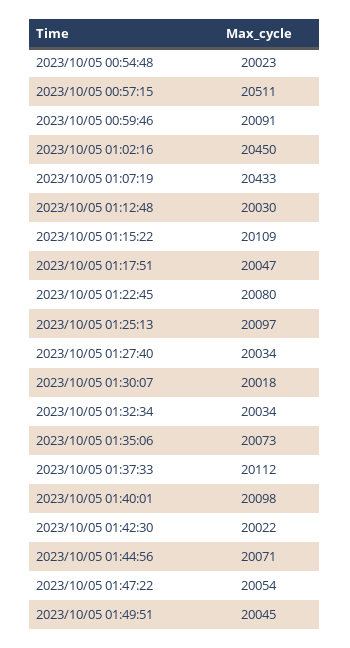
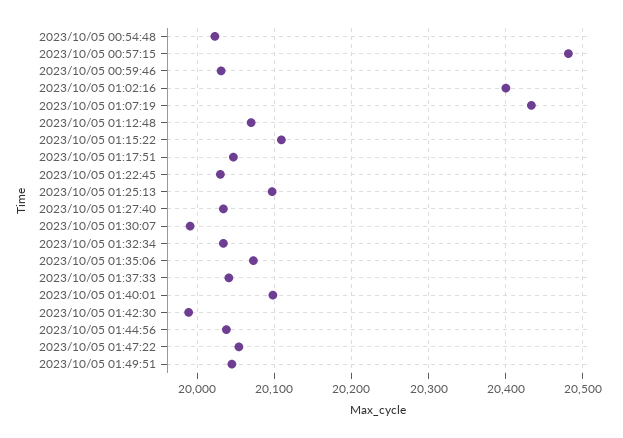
  {
    "2023/10/05 00:54:48": 20023,
-   "2023/10/05 00:57:15": 20511,
+   "2023/10/05 00:57:15": 20480,
-   "2023/10/05 00:59:46": 20091,
+   "2023/10/05 00:59:46": 20030,
-   "2023/10/05 01:02:16": 20450,
+   "2023/10/05 01:02:16": 20400,
    "2023/10/05 01:07:19": 20433,
-   "2023/10/05 01:12:48": 20030,
+   "2023/10/05 01:12:48": 20070,
    "2023/10/05 01:15:22": 20109,
    "2023/10/05 01:17:51": 20047,
-   "2023/10/05 01:22:45": 20080,
+   "2023/10/05 01:22:45": 20030,
    "2023/10/05 01:25:13": 20097,
    "2023/10/05 01:27:40": 20034,
-   "2023/10/05 01:30:07": 20018,
+   "2023/10/05 01:30:07": 19990,
    "2023/10/05 01:32:34": 20034,
    "2023/10/05 01:35:06": 20073,
-   "2023/10/05 01:37:33": 20112,
+   "2023/10/05 01:37:33": 20040,
    "2023/10/05 01:40:01": 20098,
-   "2023/10/05 01:42:30": 20022,
+   "2023/10/05 01:42:30": 19990,
-   "2023/10/05 01:44:56": 20071,
+   "2023/10/05 01:44:56": 20040,
    "2023/10/05 01:47:22": 20054,
    "2023/10/05 01:49:51": 20045
  }

